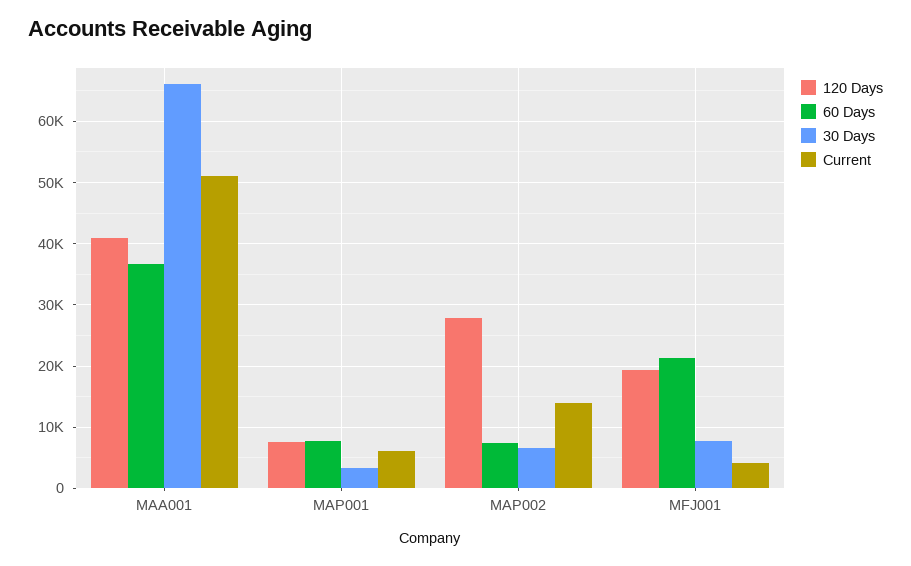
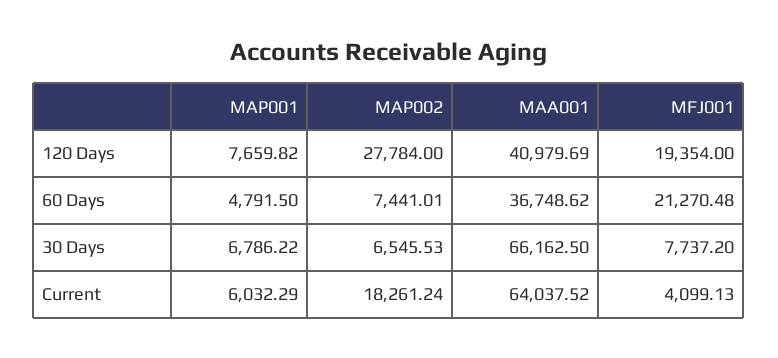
  {
    "120 Days": {
      "MAA001": 40979.69,
      "MAP001": 7659.82,
      "MAP002": 27784,
      "MFJ001": 19354
    },
    "60 Days": {
      "MAA001": 36748.62,
-     "MAP001": 8000,
+     "MAP001": 4791.5,
      "MAP002": 7441.01,
      "MFJ001": 21270.48
    },
    "30 Days": {
      "MAA001": 66162.5,
-     "MAP001": 3000,
+     "MAP001": 6786.22,
      "MAP002": 6545.53,
      "MFJ001": 7737.2
    },
    "Current": {
-     "MAA001": 51000,
+     "MAA001": 64037.52,
      "MAP001": 6032.29,
-     "MAP002": 14000,
+     "MAP002": 18261.24,
      "MFJ001": 4099.13
    }
  }

